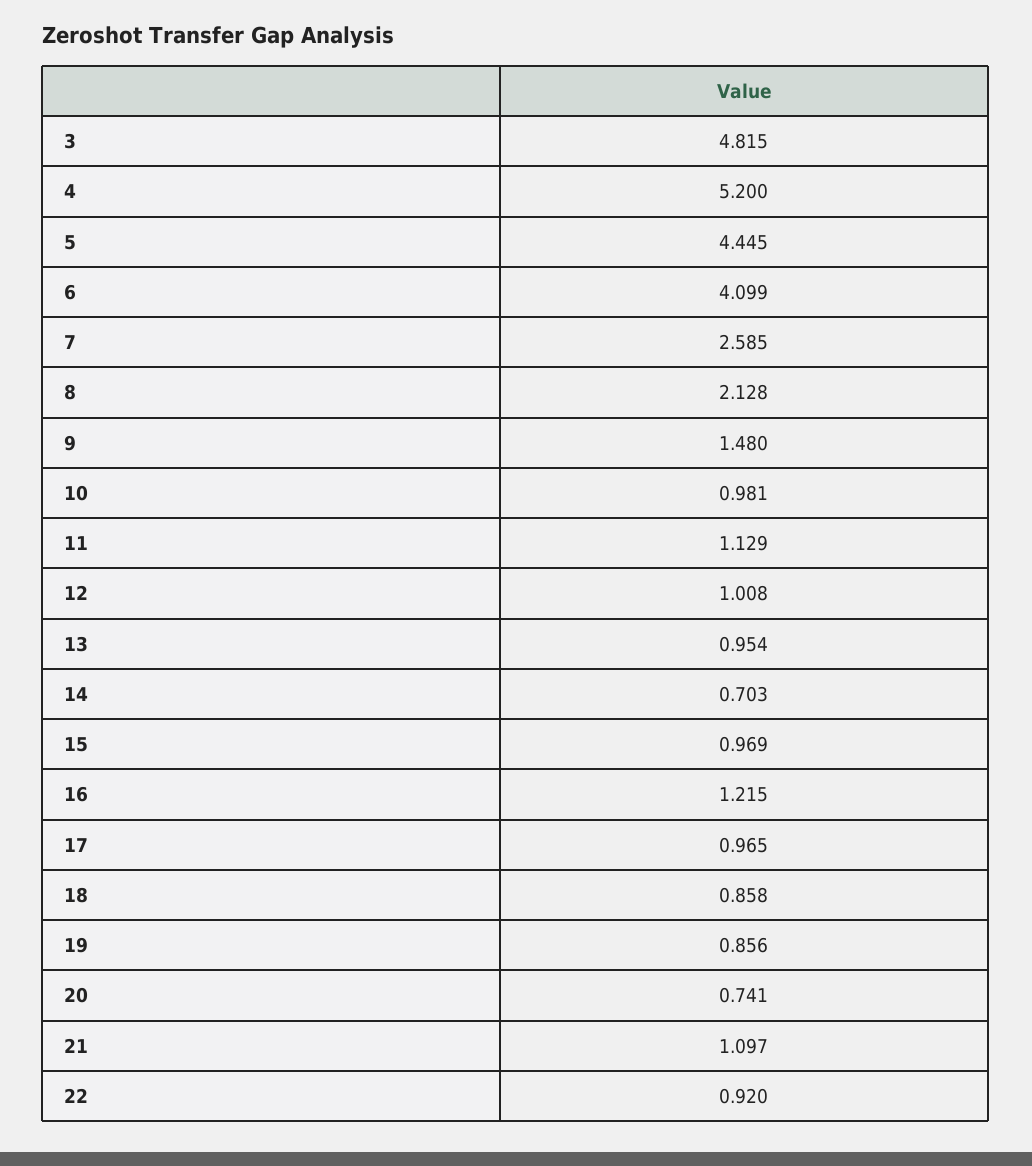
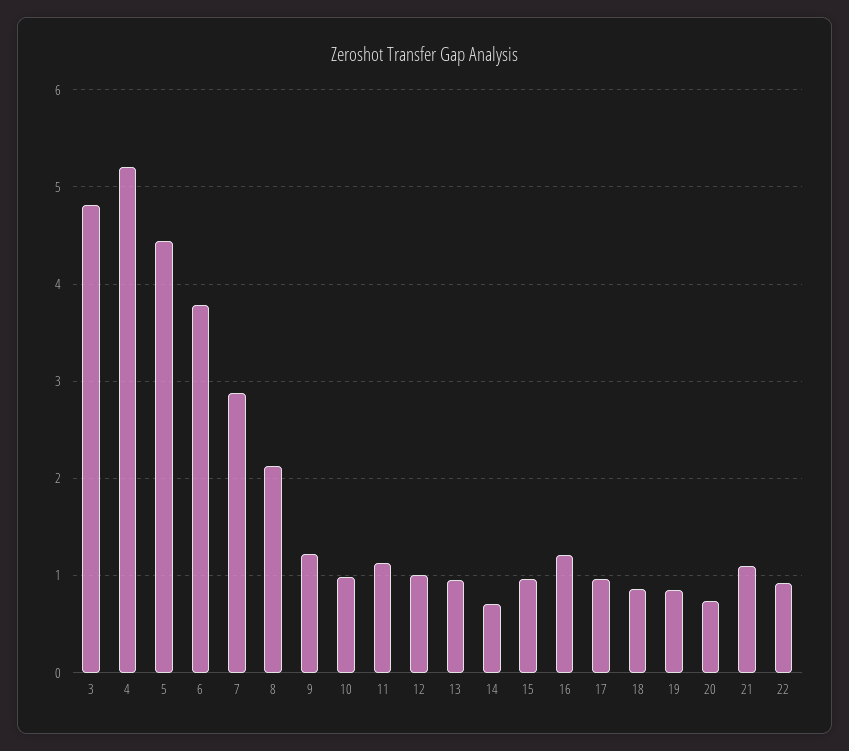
  {
    "3": 4.815,
    "4": 5.2,
    "5": 4.445,
-   "6": 4.099,
+   "6": 3.8,
-   "7": 2.585,
+   "7": 2.9,
    "8": 2.128,
-   "9": 1.48,
+   "9": 1.2,
    "10": 0.981,
    "11": 1.129,
    "12": 1.008,
    "13": 0.954,
    "14": 0.703,
    "15": 0.969,
    "16": 1.215,
    "17": 0.965,
    "18": 0.858,
    "19": 0.856,
    "20": 0.741,
    "21": 1.097,
    "22": 0.92
  }

